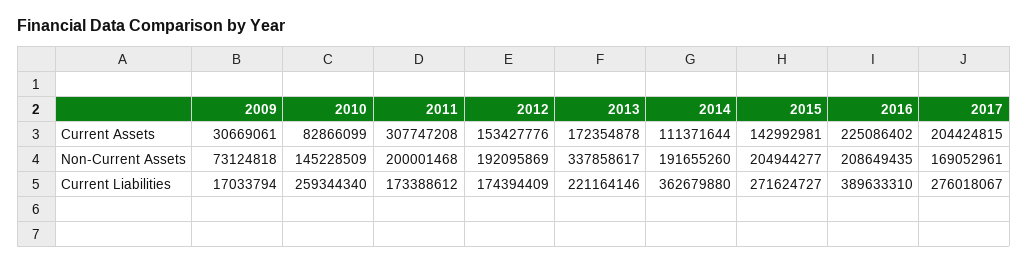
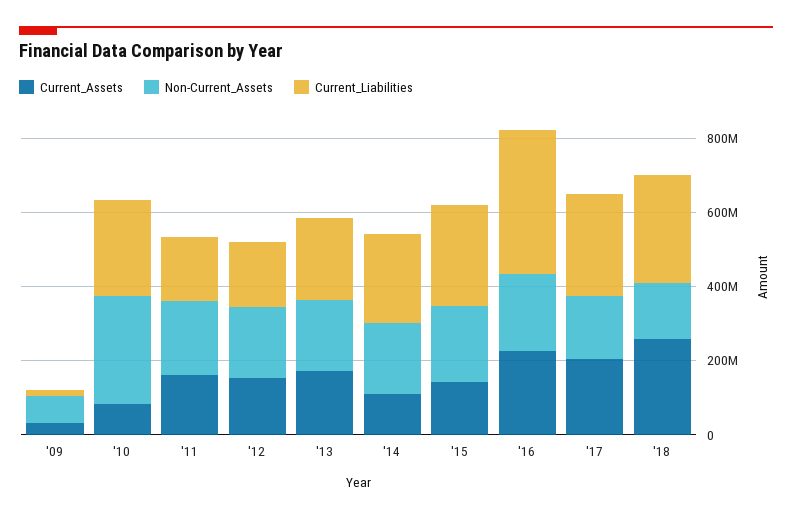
  {
    "Current Assets": {
      "2009": 30669061,
      "2010": 82866099,
-     "2011": 307747208,
+     "2011": 150000000,
      "2012": 153427776,
      "2013": 172354878,
      "2014": 111371644,
      "2015": 142992981,
      "2016": 225086402,
-     "2017": 204424815
+     "2017": 204424815,
+     "'18": 250000000
    },
    "Non-Current Assets": {
      "2009": 73124818,
-     "2010": 145228509,
+     "2010": 300000000,
      "2011": 200001468,
      "2012": 192095869,
-     "2013": 337858617,
+     "2013": 200000000,
      "2014": 191655260,
      "2015": 204944277,
      "2016": 208649435,
-     "2017": 169052961
+     "2017": 169052961,
+     "'18": 150000000
    },
    "Current Liabilities": {
      "2009": 17033794,
      "2010": 259344340,
      "2011": 173388612,
      "2012": 174394409,
      "2013": 221164146,
-     "2014": 362679880,
+     "2014": 250000000,
      "2015": 271624727,
      "2016": 389633310,
-     "2017": 276018067
+     "2017": 276018067,
+     "'18": 300000000
    }
  }

